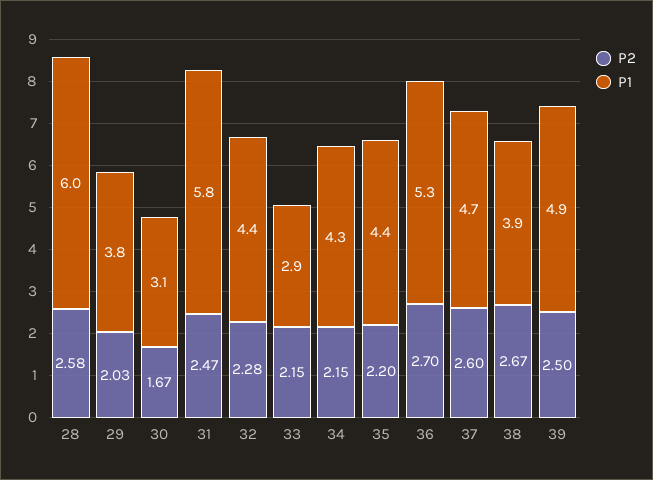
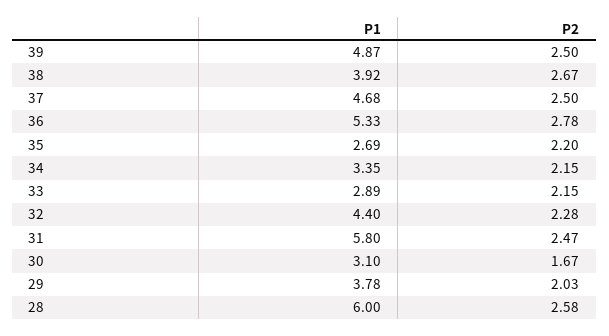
  {
    "P2": {
      "28": 2.58,
      "29": 2.03,
      "30": 1.67,
      "31": 2.47,
      "32": 2.28,
      "33": 2.15,
      "34": 2.15,
      "35": 2.2,
-     "36": 2.7,
+     "36": 2.78,
-     "37": 2.6,
+     "37": 2.5,
      "38": 2.67,
      "39": 2.5
    },
    "P1": {
      "28": 6,
      "29": 3.78,
      "30": 3.1,
      "31": 5.8,
      "32": 4.4,
      "33": 2.89,
-     "34": 4.3,
+     "34": 3.35,
-     "35": 4.4,
+     "35": 2.69,
      "36": 5.33,
      "37": 4.68,
      "38": 3.92,
      "39": 4.87
    }
  }

